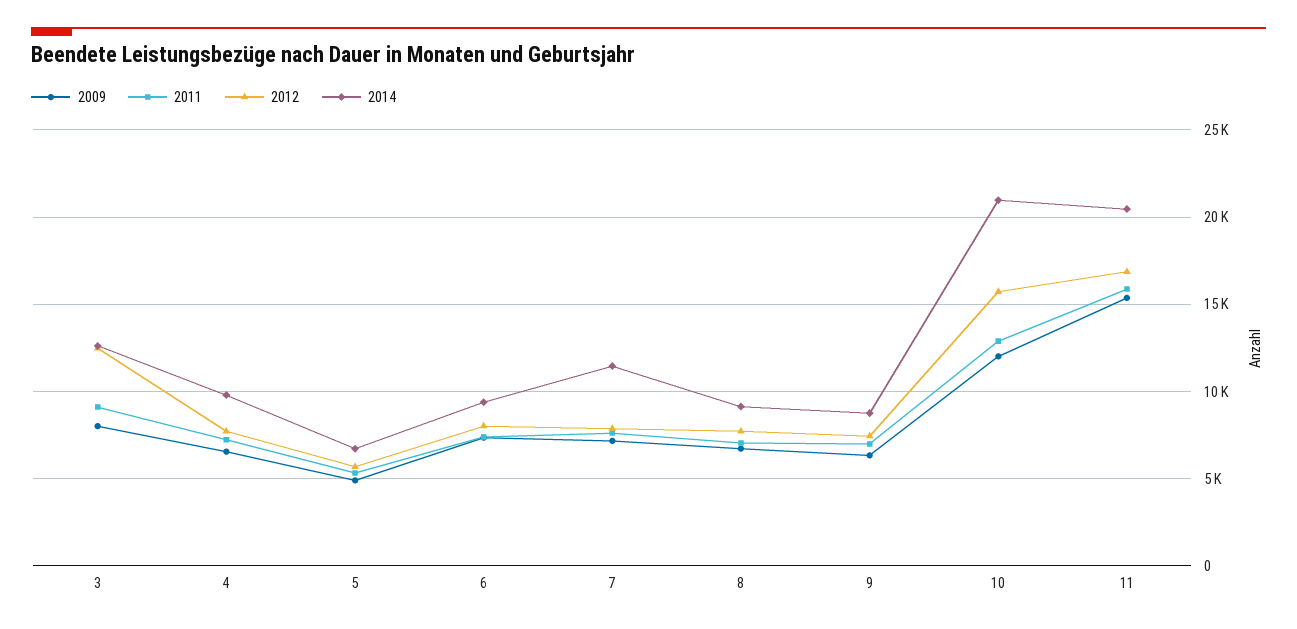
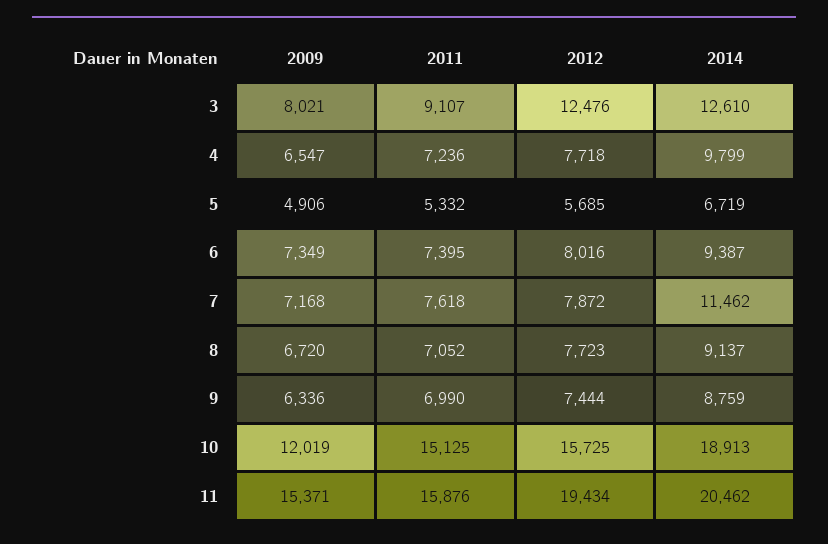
  {
    "2009": {
      "3": 8021,
      "4": 6547,
      "5": 4906,
      "6": 7349,
      "7": 7168,
      "8": 6720,
      "9": 6336,
      "10": 12019,
      "11": 15371
    },
    "2011": {
      "3": 9107,
      "4": 7236,
      "5": 5332,
      "6": 7395,
      "7": 7618,
      "8": 7052,
      "9": 6990,
-     "10": 13000,
+     "10": 15125,
      "11": 15876
    },
    "2012": {
      "3": 12476,
      "4": 7718,
      "5": 5685,
      "6": 8016,
      "7": 7872,
      "8": 7723,
      "9": 7444,
      "10": 15725,
-     "11": 17000
+     "11": 19434
    },
    "2014": {
      "3": 12610,
      "4": 9799,
      "5": 6719,
      "6": 9387,
      "7": 11462,
      "8": 9137,
      "9": 8759,
-     "10": 21000,
+     "10": 18913,
      "11": 20462
    }
  }

